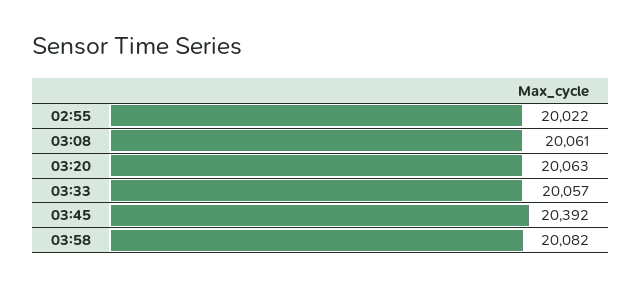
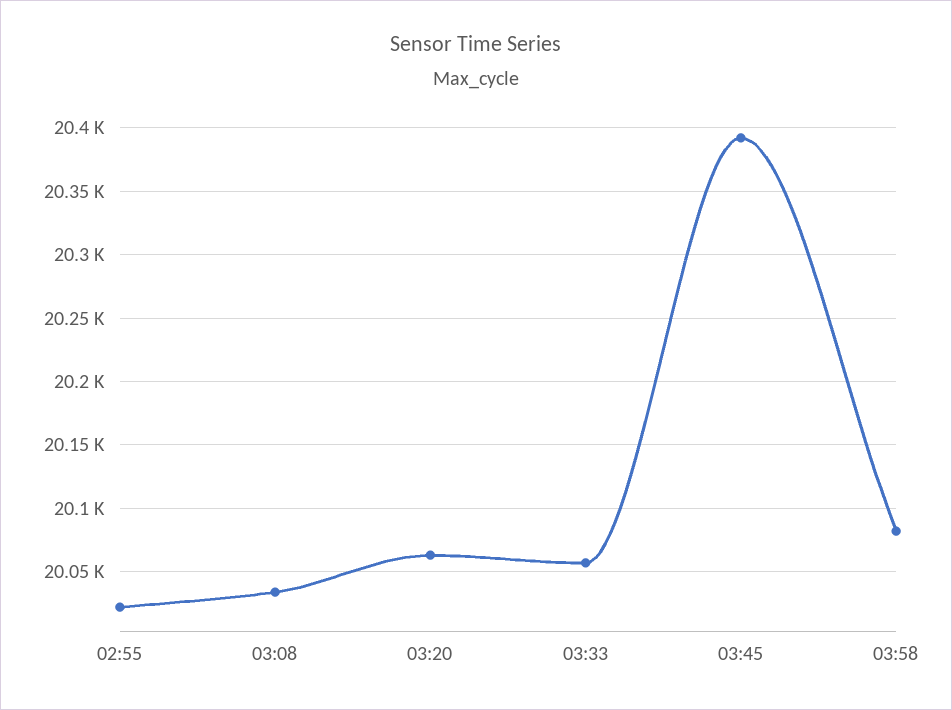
  {
    "02:55": 20022,
-   "03:08": 20061,
+   "03:08": 20035,
    "03:20": 20063,
    "03:33": 20057,
    "03:45": 20392,
    "03:58": 20082
  }

